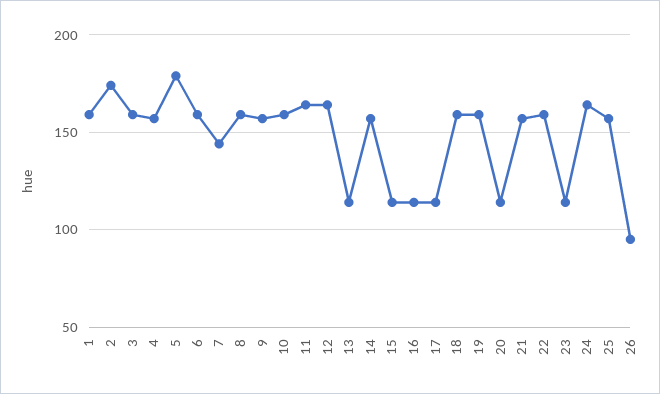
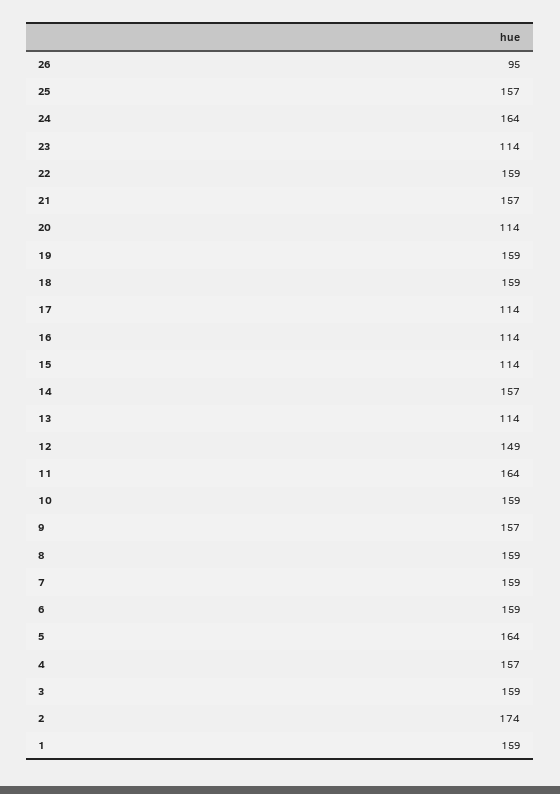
  {
    "1": 159,
    "2": 174,
    "3": 159,
    "4": 157,
-   "5": 180,
+   "5": 164,
    "6": 159,
-   "7": 145,
+   "7": 159,
    "8": 159,
    "9": 157,
    "10": 159,
    "11": 164,
-   "12": 165,
+   "12": 149,
    "13": 114,
    "14": 157,
    "15": 114,
    "16": 114,
    "17": 114,
    "18": 159,
    "19": 159,
    "20": 114,
    "21": 157,
    "22": 159,
    "23": 114,
    "24": 164,
    "25": 157,
    "26": 95
  }

